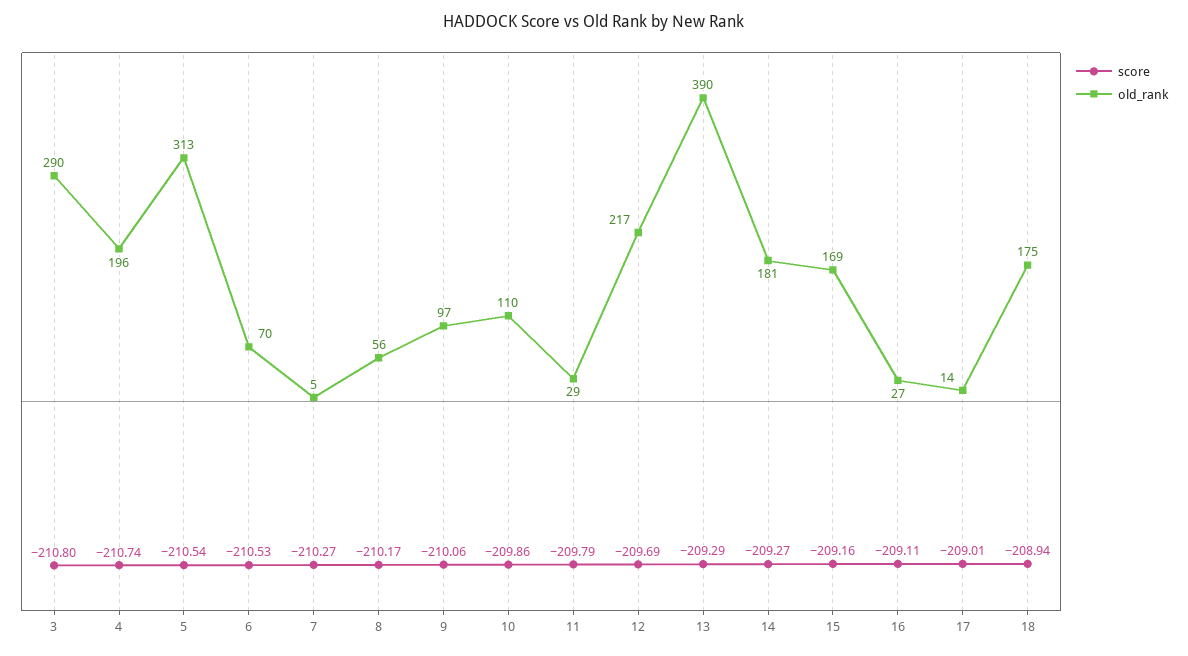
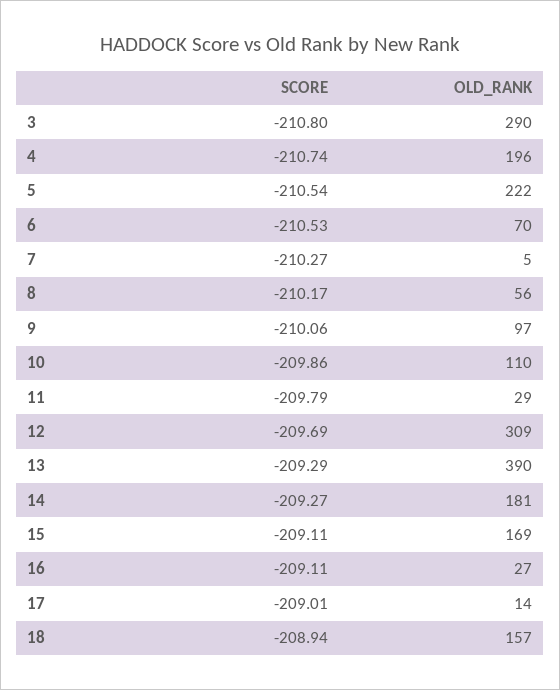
  {
    "score": {
      "3": -210.8,
      "4": -210.74,
      "5": -210.54,
      "6": -210.53,
      "7": -210.27,
      "8": -210.17,
      "9": -210.06,
      "10": -209.86,
      "11": -209.79,
      "12": -209.69,
      "13": -209.29,
      "14": -209.27,
-     "15": -209.16,
+     "15": -209.11,
      "16": -209.11,
      "17": -209.01,
      "18": -208.94
    },
    "old_rank": {
      "3": 290,
      "4": 196,
-     "5": 313,
+     "5": 222,
      "6": 70,
      "7": 5,
      "8": 56,
      "9": 97,
      "10": 110,
      "11": 29,
-     "12": 217,
+     "12": 309,
      "13": 390,
      "14": 181,
      "15": 169,
      "16": 27,
      "17": 14,
-     "18": 175
+     "18": 157
    }
  }

